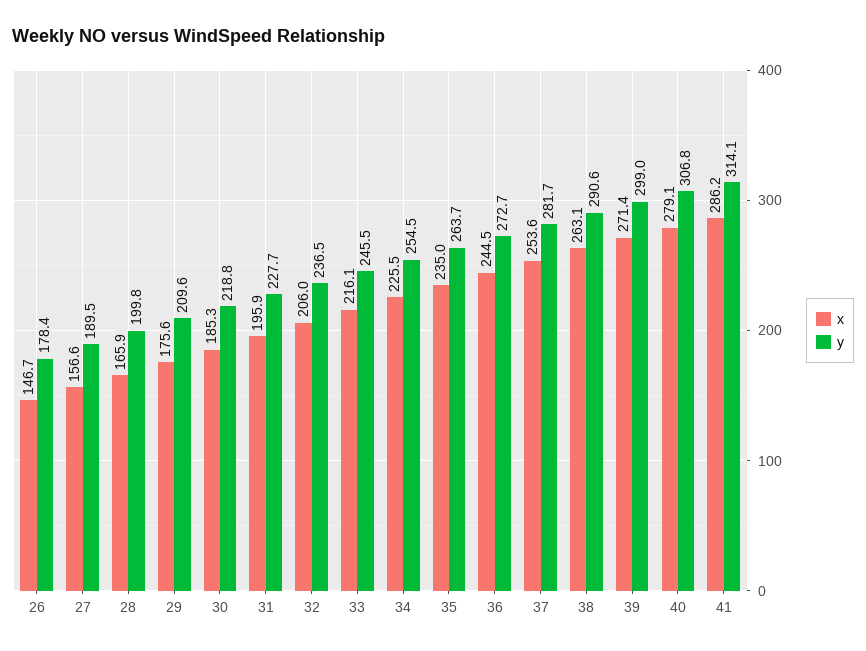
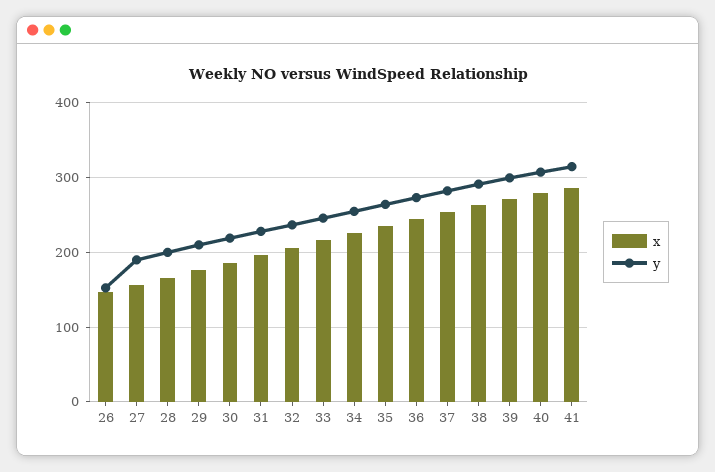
  {
    "x": {
      "26": 146.7,
      "27": 156.6,
      "28": 165.9,
      "29": 175.6,
      "30": 185.3,
      "31": 195.9,
      "32": 206,
      "33": 216.1,
      "34": 225.5,
      "35": 235,
      "36": 244.5,
      "37": 253.6,
      "38": 263.1,
      "39": 271.4,
      "40": 279.1,
      "41": 286.2
    },
    "y": {
-     "26": 178.4,
+     "26": 150,
      "27": 189.5,
      "28": 199.8,
      "29": 209.6,
      "30": 218.8,
      "31": 227.7,
      "32": 236.5,
      "33": 245.5,
      "34": 254.5,
      "35": 263.7,
      "36": 272.7,
      "37": 281.7,
      "38": 290.6,
      "39": 299,
      "40": 306.8,
      "41": 314.1
    }
  }

